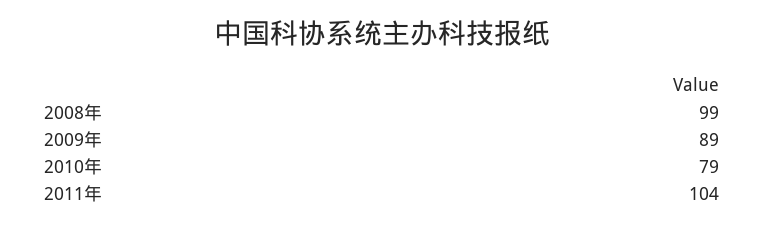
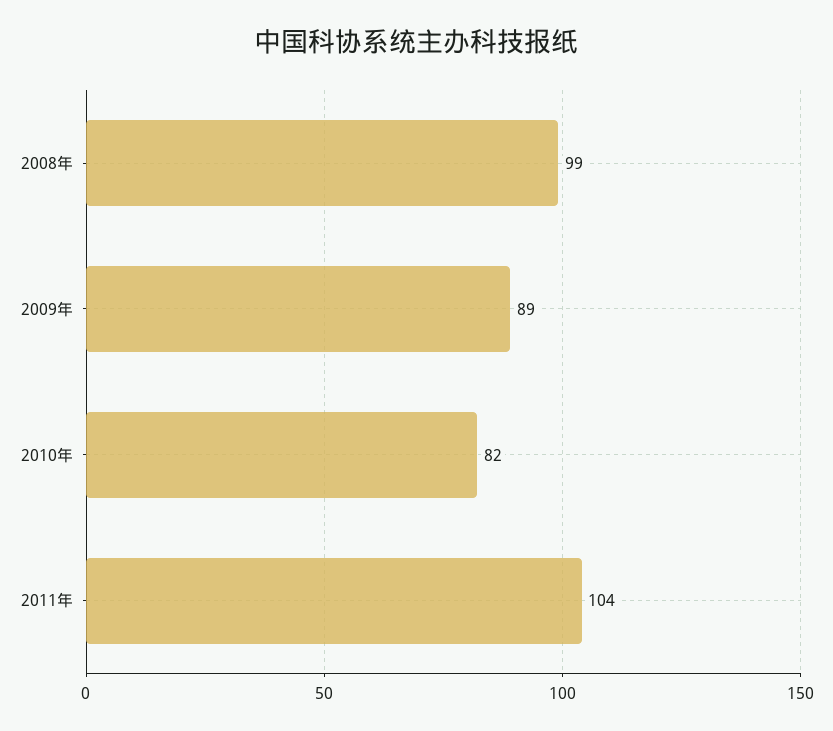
  {
    "2008年": 99,
    "2009年": 89,
-   "2010年": 79,
+   "2010年": 82,
    "2011年": 104
  }

